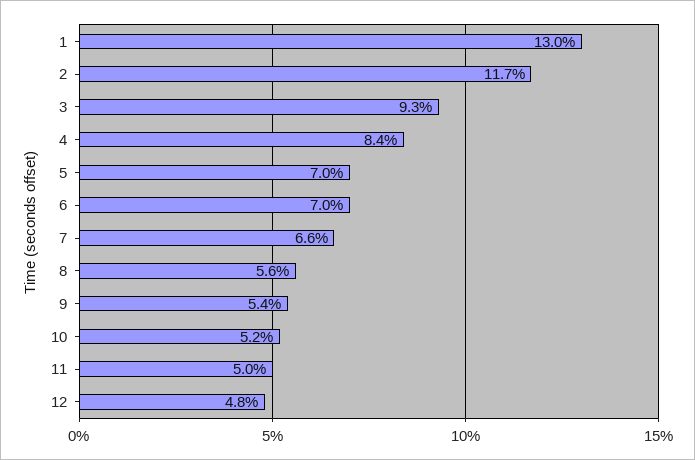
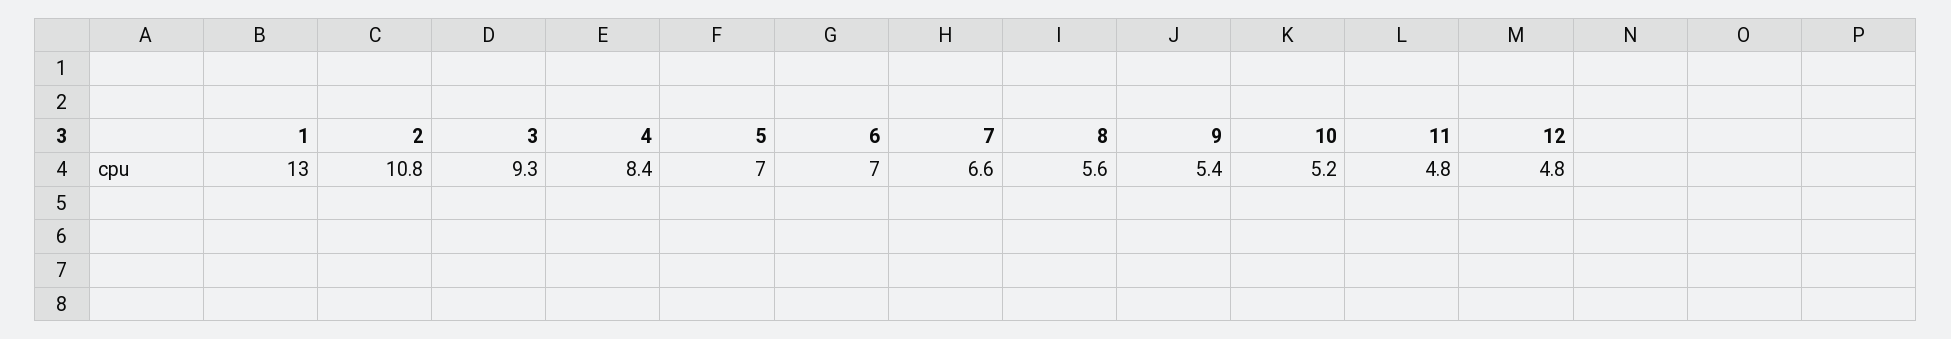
  {
    "1": 13,
-   "2": 11.7,
+   "2": 10.8,
    "3": 9.3,
    "4": 8.4,
    "5": 7,
    "6": 7,
    "7": 6.6,
    "8": 5.6,
    "9": 5.4,
    "10": 5.2,
-   "11": 5,
+   "11": 4.8,
    "12": 4.8
  }

